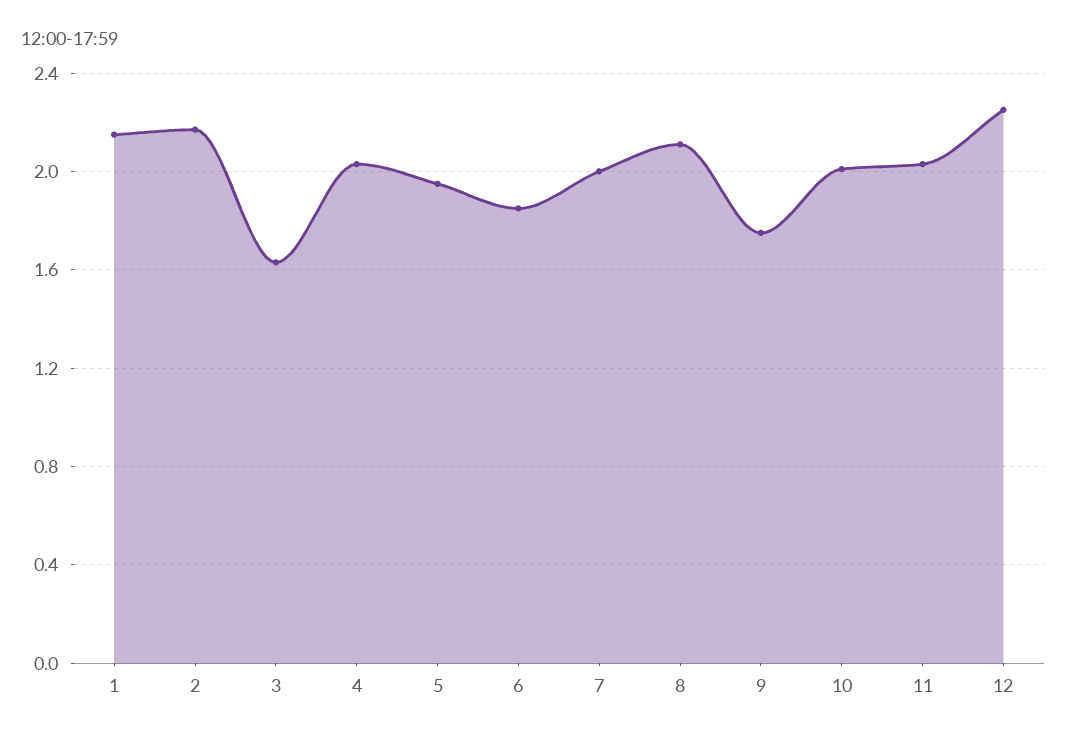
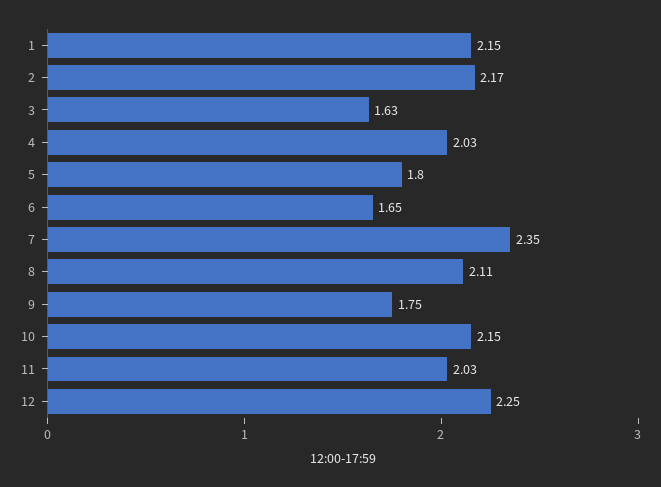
  {
    "1": 2.15,
    "2": 2.17,
    "3": 1.63,
    "4": 2.03,
-   "5": 1.95,
+   "5": 1.8,
-   "6": 1.85,
+   "6": 1.65,
-   "7": 2,
+   "7": 2.35,
    "8": 2.11,
    "9": 1.75,
-   "10": 2,
+   "10": 2.15,
    "11": 2.03,
    "12": 2.25
  }

